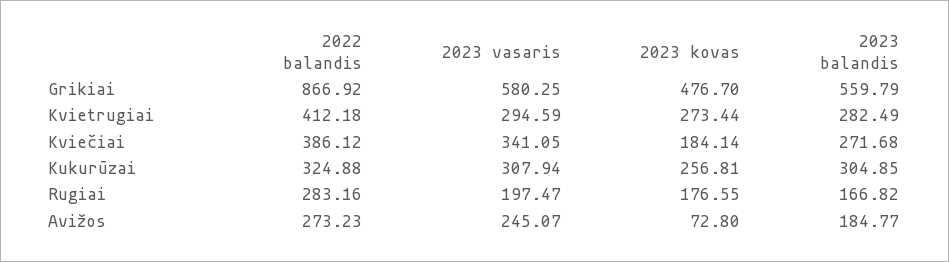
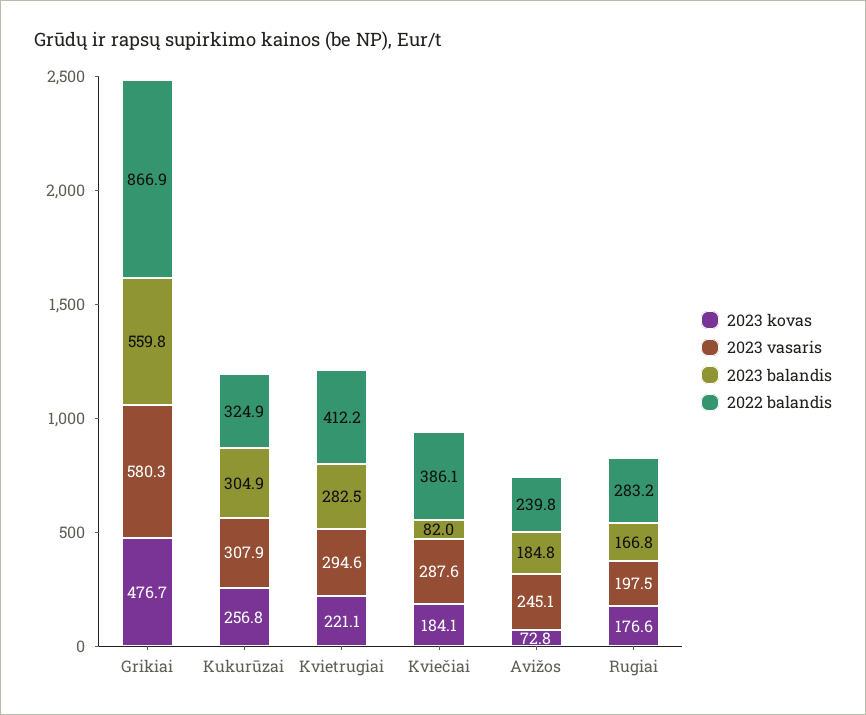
  {
    "2022 balandis": {
      "Grikiai": 866.92,
      "Kvietrugiai": 412.18,
      "Kviečiai": 386.12,
      "Kukurūzai": 324.88,
      "Rugiai": 283.16,
-     "Avižos": 273.23
+     "Avižos": 239.8
    },
    "2023 vasaris": {
      "Grikiai": 580.25,
      "Kvietrugiai": 294.59,
-     "Kviečiai": 341.05,
+     "Kviečiai": 287.6,
      "Kukurūzai": 307.94,
      "Rugiai": 197.47,
      "Avižos": 245.07
    },
    "2023 kovas": {
      "Grikiai": 476.7,
-     "Kvietrugiai": 273.44,
+     "Kvietrugiai": 221.1,
      "Kviečiai": 184.14,
      "Kukurūzai": 256.81,
      "Rugiai": 176.55,
      "Avižos": 72.8
    },
    "2023 balandis": {
      "Grikiai": 559.79,
      "Kvietrugiai": 282.49,
-     "Kviečiai": 271.68,
+     "Kviečiai": 82,
      "Kukurūzai": 304.85,
      "Rugiai": 166.82,
      "Avižos": 184.77
    }
  }

